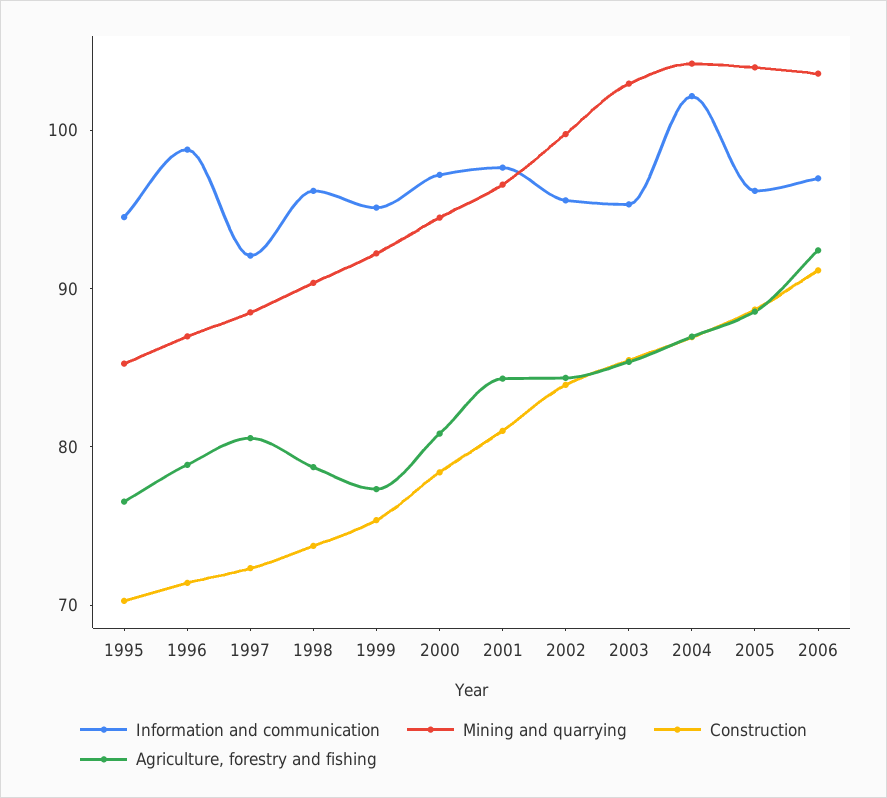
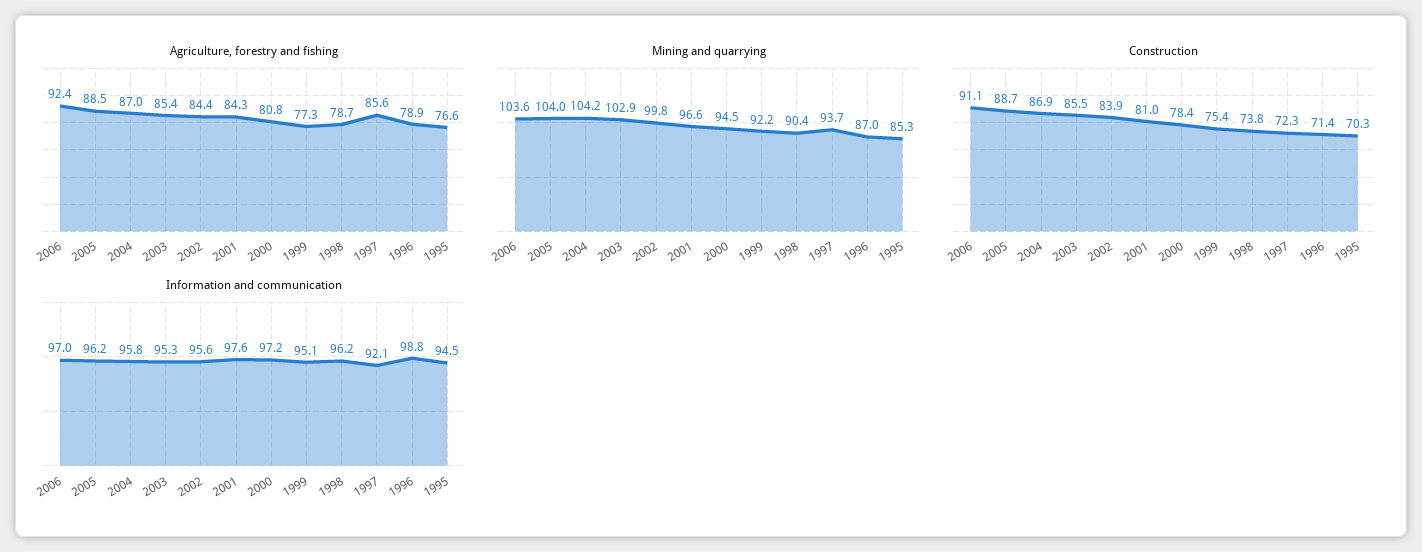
  {
    "Information and communication": {
      "1995": 94.5,
      "1996": 98.8,
      "1997": 92.1,
      "1998": 96.2,
      "1999": 95.1,
      "2000": 97.2,
      "2001": 97.6,
      "2002": 95.6,
      "2003": 95.3,
-     "2004": 102,
+     "2004": 95.8,
      "2005": 96.2,
      "2006": 97
    },
    "Mining and quarrying": {
      "1995": 85.3,
      "1996": 87,
-     "1997": 88,
+     "1997": 93.7,
      "1998": 90.4,
      "1999": 92.2,
      "2000": 94.5,
      "2001": 96.6,
      "2002": 99.8,
      "2003": 102.9,
      "2004": 104.2,
      "2005": 104,
      "2006": 103.6
    },
    "Construction": {
      "1995": 70.3,
      "1996": 71.4,
      "1997": 72.3,
      "1998": 73.8,
      "1999": 75.4,
      "2000": 78.4,
      "2001": 81,
      "2002": 83.9,
      "2003": 85.5,
      "2004": 86.9,
      "2005": 88.7,
      "2006": 91.1
    },
    "Agriculture, forestry and fishing": {
      "1995": 76.6,
      "1996": 78.9,
-     "1997": 80,
+     "1997": 85.6,
      "1998": 78.7,
      "1999": 77.3,
      "2000": 80.8,
      "2001": 84.3,
      "2002": 84.4,
      "2003": 85.4,
      "2004": 87,
      "2005": 88.5,
      "2006": 92.4
    }
  }

